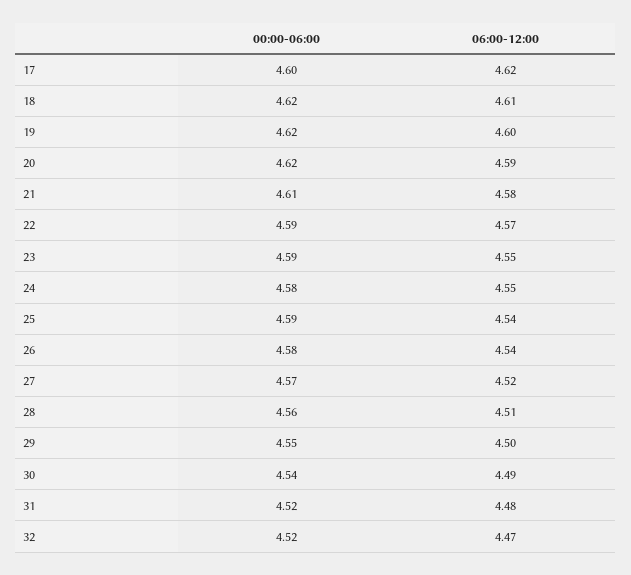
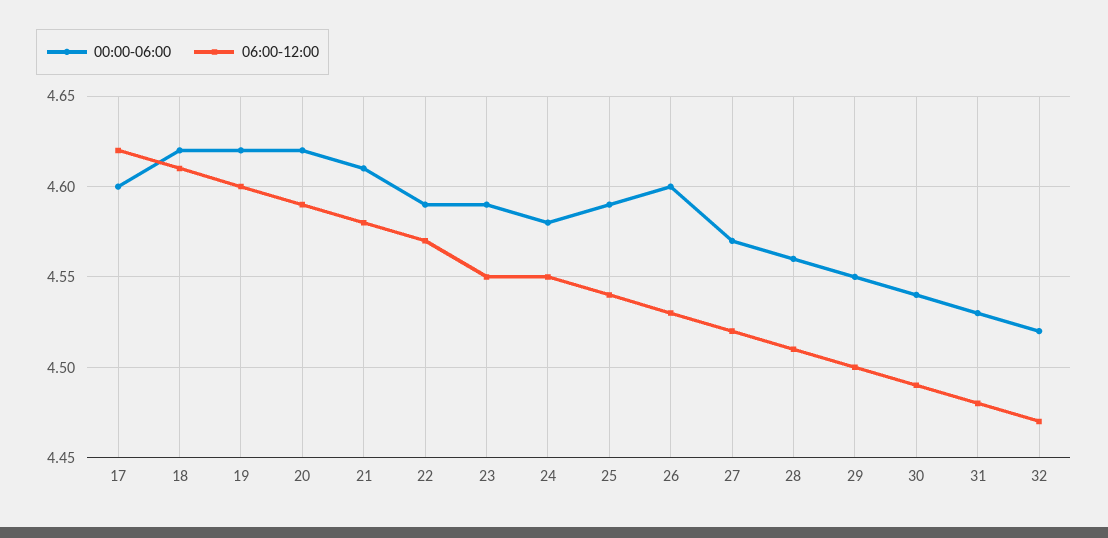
  {
    "00:00-06:00": {
      "17": 4.6,
      "18": 4.62,
      "19": 4.62,
      "20": 4.62,
      "21": 4.61,
      "22": 4.59,
      "23": 4.59,
      "24": 4.58,
      "25": 4.59,
-     "26": 4.58,
+     "26": 4.6,
      "27": 4.57,
      "28": 4.56,
      "29": 4.55,
      "30": 4.54,
-     "31": 4.52,
+     "31": 4.53,
      "32": 4.52
    },
    "06:00-12:00": {
      "17": 4.62,
      "18": 4.61,
      "19": 4.6,
      "20": 4.59,
      "21": 4.58,
      "22": 4.57,
      "23": 4.55,
      "24": 4.55,
      "25": 4.54,
-     "26": 4.54,
+     "26": 4.53,
      "27": 4.52,
      "28": 4.51,
      "29": 4.5,
      "30": 4.49,
      "31": 4.48,
      "32": 4.47
    }
  }

